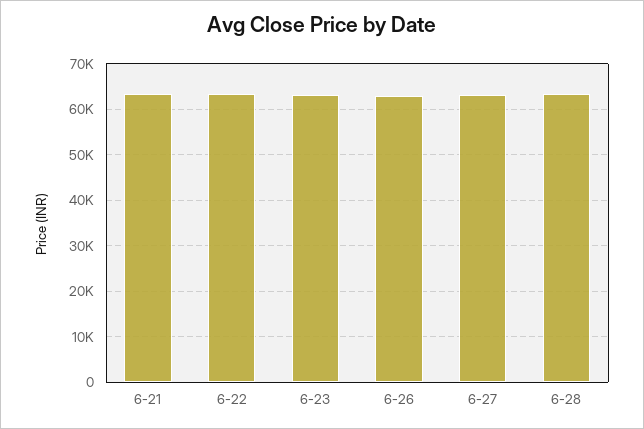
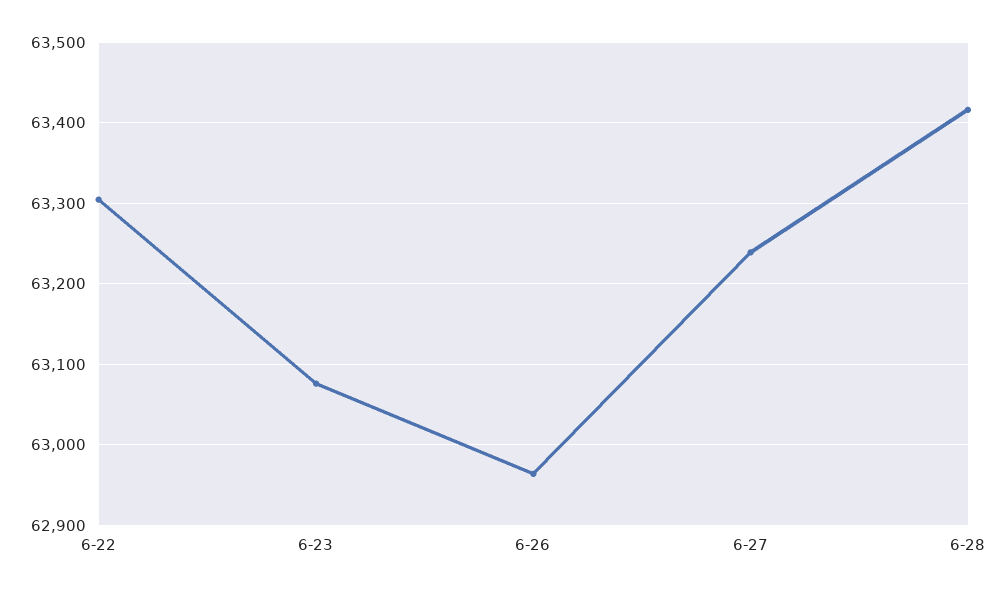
  {
-   "6-21": 64000,
    "6-22": 63300,
    "6-23": 63080,
    "6-26": 62960,
    "6-27": 63240,
    "6-28": 63420
  }

